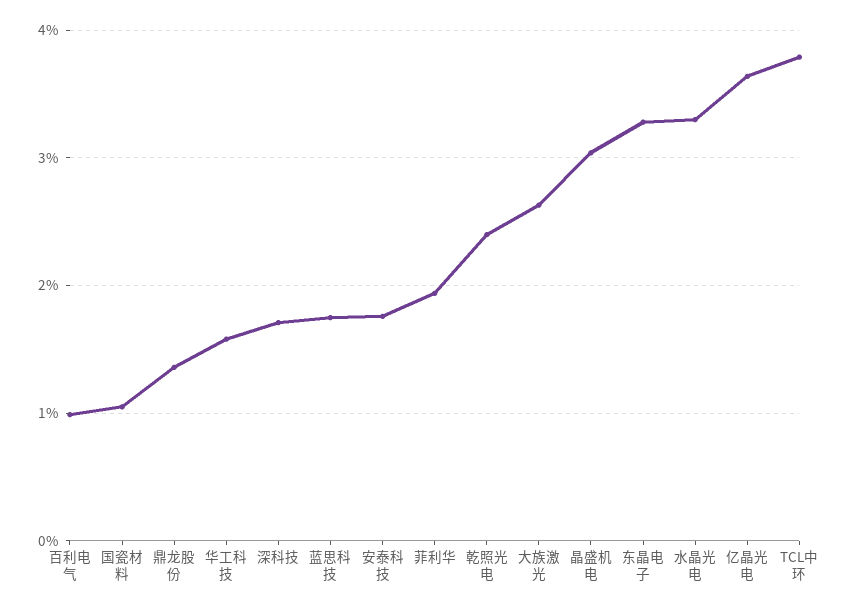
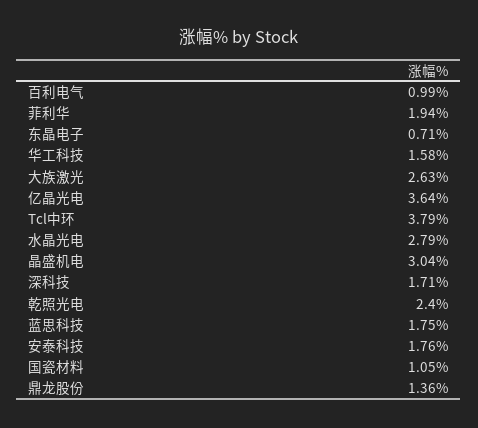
  {
    "百利电气": 0.99,
    "国瓷材料": 1.05,
    "鼎龙股份": 1.36,
    "华工科技": 1.58,
    "深科技": 1.71,
    "蓝思科技": 1.75,
    "安泰科技": 1.76,
    "菲利华": 1.94,
    "乾照光电": 2.4,
    "大族激光": 2.63,
    "晶盛机电": 3.04,
-   "东晶电子": 3.3,
+   "东晶电子": 0.71,
-   "水晶光电": 3.3,
+   "水晶光电": 2.79,
    "亿晶光电": 3.64,
    "TCL中环": 3.79
  }

